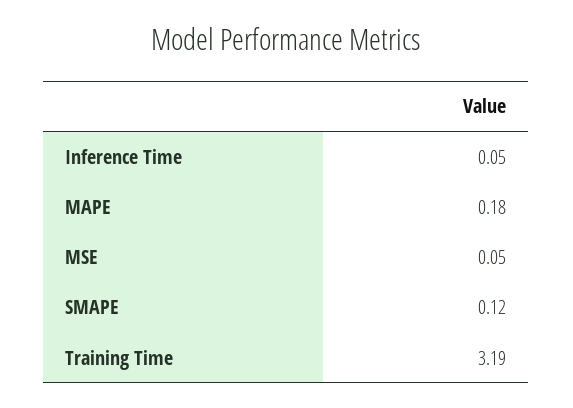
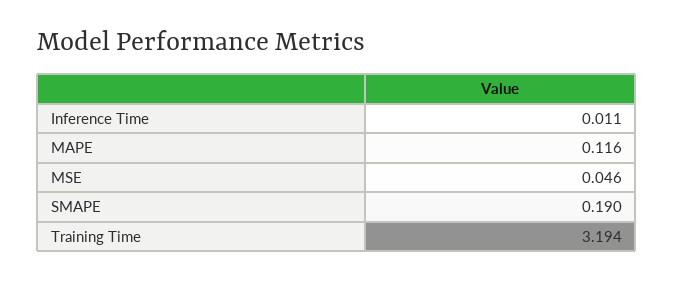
  {
-   "Inference Time": 0.05,
+   "Inference Time": 0.011,
-   "MAPE": 0.18,
+   "MAPE": 0.116,
    "MSE": 0.046,
-   "SMAPE": 0.12,
+   "SMAPE": 0.19,
    "Training Time": 3.194
  }

